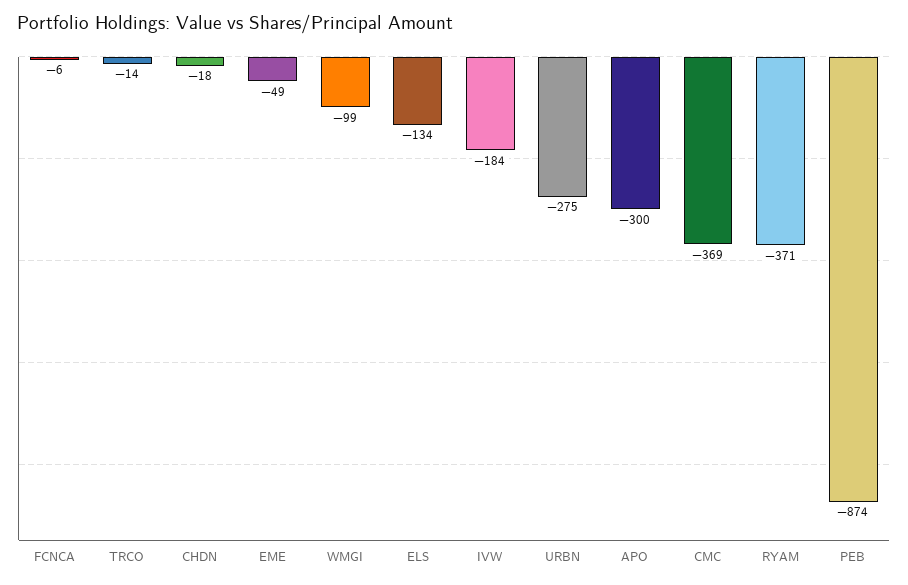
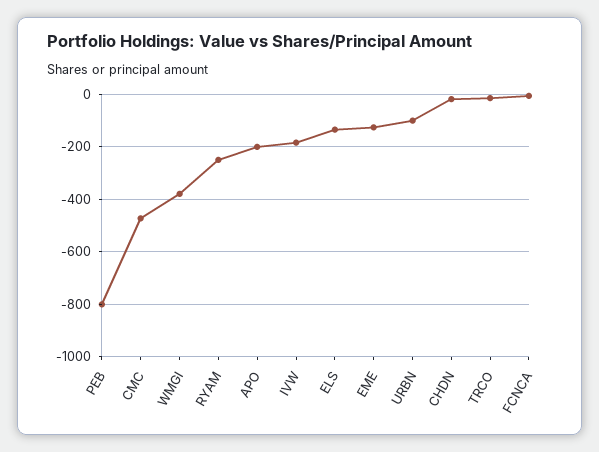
  {
    "FCNCA": -6,
    "TRCO": -14,
    "CHDN": -18,
-   "EME": -49,
+   "EME": -125,
-   "WMGI": -99,
+   "WMGI": -375,
    "ELS": -134,
    "IVW": -184,
-   "URBN": -275,
+   "URBN": -100,
-   "APO": -300,
+   "APO": -200,
-   "CMC": -369,
+   "CMC": -475,
-   "RYAM": -371,
+   "RYAM": -250,
-   "PEB": -874
+   "PEB": -800
  }

